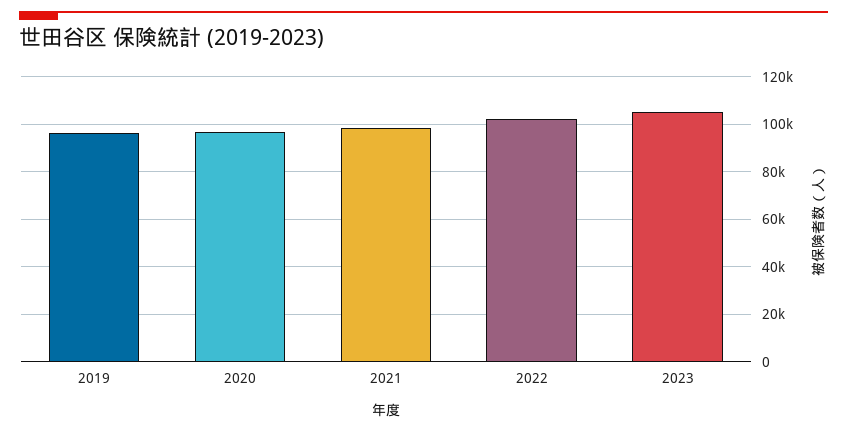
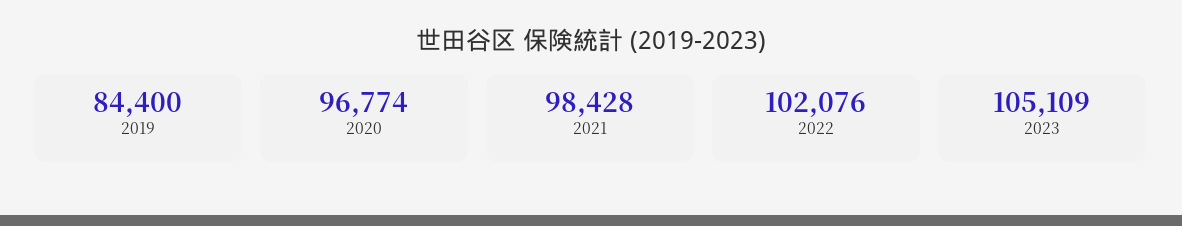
  {
-   "2019": 95000,
+   "2019": 84400,
    "2020": 96774,
    "2021": 98428,
    "2022": 102076,
    "2023": 105109
  }

